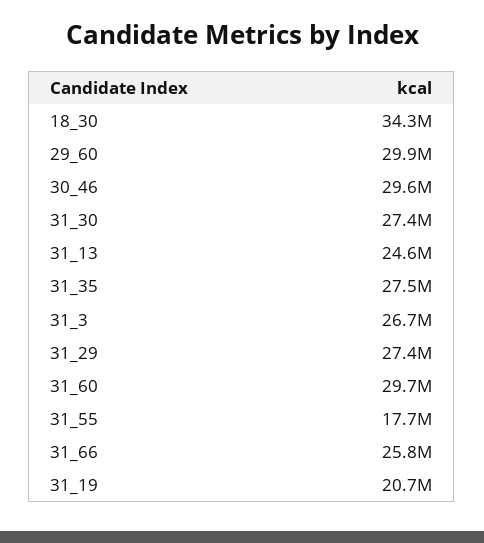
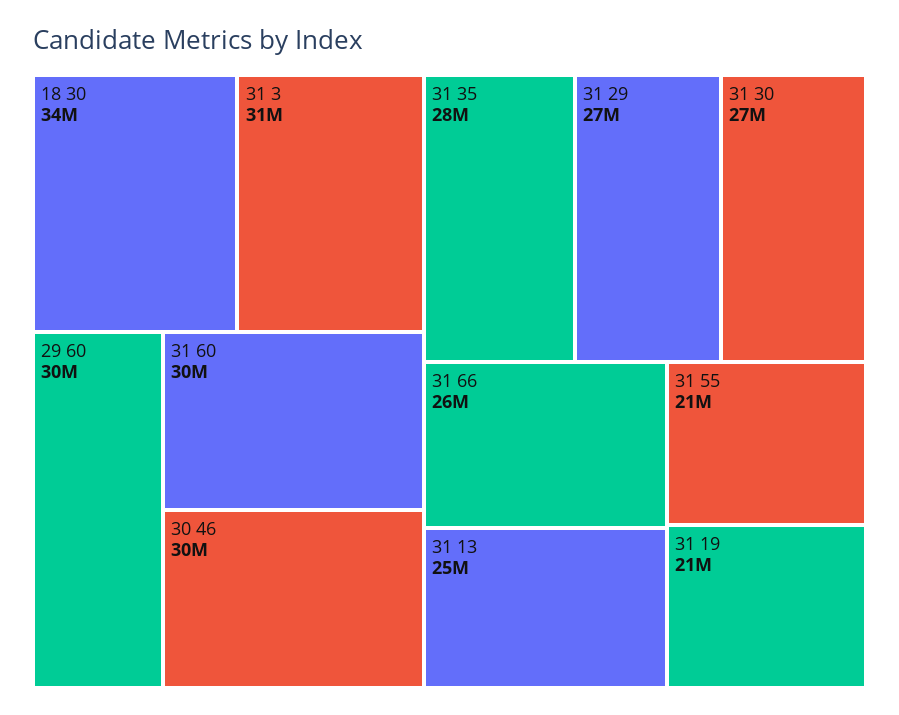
  {
    "18_30": 34300000,
    "29_60": 29900000,
    "30_46": 29600000,
    "31_30": 27400000,
    "31_13": 24600000,
    "31_35": 27500000,
-   "31_3": 26700000,
+   "31_3": 31000000,
    "31_29": 27400000,
    "31_60": 29700000,
-   "31_55": 17700000,
+   "31_55": 21000000,
    "31_66": 25800000,
    "31_19": 20700000
  }

